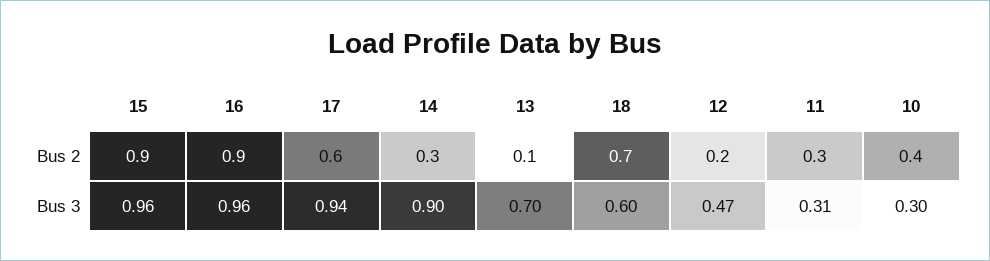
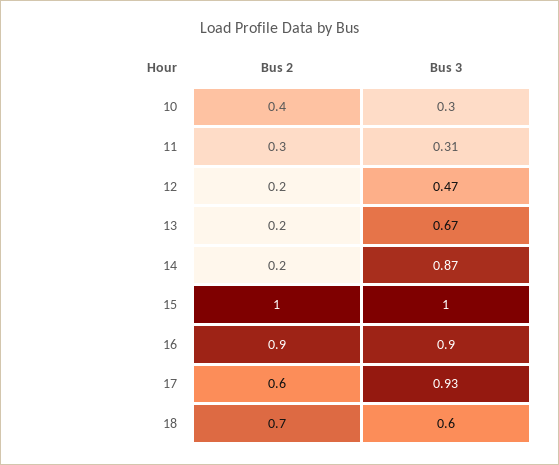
  {
    "15": {
-     "Bus 2": 0.9,
+     "Bus 2": 1,
-     "Bus 3": 0.96
+     "Bus 3": 1
    },
    "16": {
      "Bus 2": 0.9,
-     "Bus 3": 0.96
+     "Bus 3": 0.9
    },
    "17": {
      "Bus 2": 0.6,
-     "Bus 3": 0.94
+     "Bus 3": 0.93
    },
    "14": {
-     "Bus 2": 0.3,
+     "Bus 2": 0.2,
-     "Bus 3": 0.9
+     "Bus 3": 0.87
    },
    "13": {
-     "Bus 2": 0.1,
+     "Bus 2": 0.2,
-     "Bus 3": 0.7
+     "Bus 3": 0.67
    },
    "18": {
      "Bus 2": 0.7,
      "Bus 3": 0.6
    },
    "12": {
      "Bus 2": 0.2,
      "Bus 3": 0.47
    },
    "11": {
      "Bus 2": 0.3,
      "Bus 3": 0.31
    },
    "10": {
      "Bus 2": 0.4,
      "Bus 3": 0.3
    }
  }

